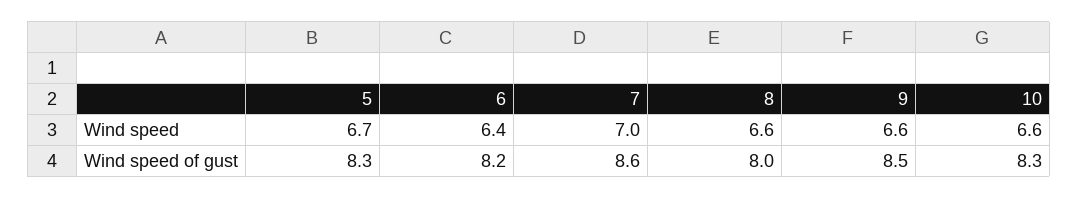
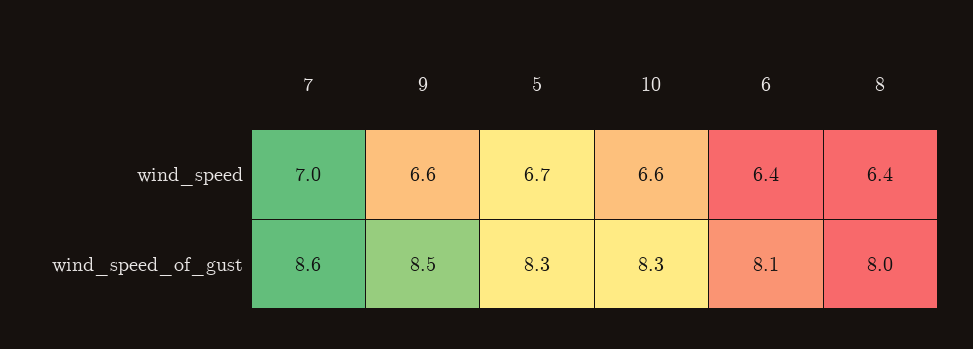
  {
    "5": {
      "Wind speed": 6.7,
      "Wind speed of gust": 8.3
    },
    "6": {
      "Wind speed": 6.4,
-     "Wind speed of gust": 8.2
+     "Wind speed of gust": 8.1
    },
    "7": {
      "Wind speed": 7,
      "Wind speed of gust": 8.6
    },
    "8": {
-     "Wind speed": 6.6,
+     "Wind speed": 6.4,
      "Wind speed of gust": 8
    },
    "9": {
      "Wind speed": 6.6,
      "Wind speed of gust": 8.5
    },
    "10": {
      "Wind speed": 6.6,
      "Wind speed of gust": 8.3
    }
  }

